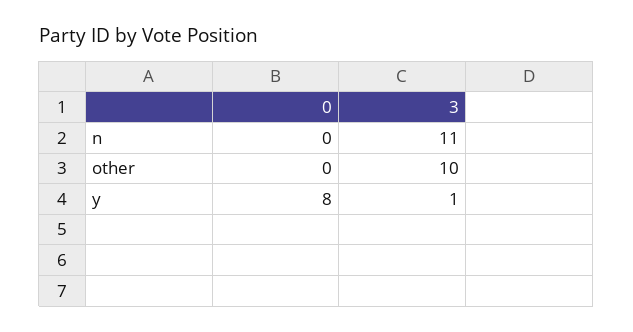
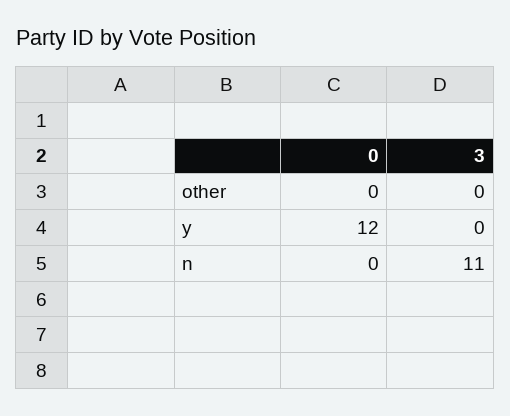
  {
    "0": {
      "n": 0,
      "other": 0,
-     "y": 8
+     "y": 12
    },
    "3": {
      "n": 11,
-     "other": 10,
+     "other": 0,
-     "y": 1
+     "y": 0
    }
  }

